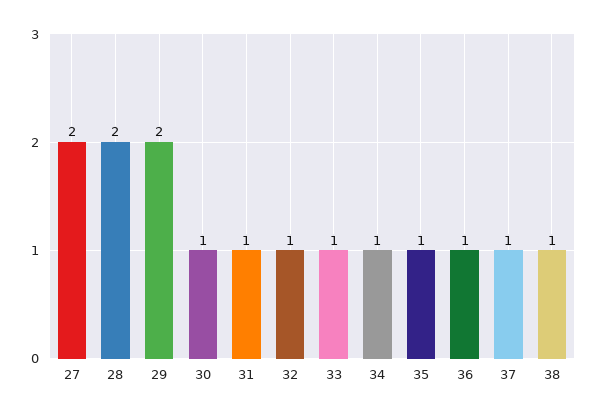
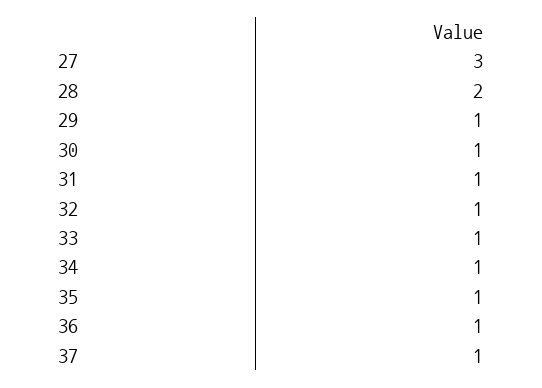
  {
-   "27": 2,
+   "27": 3,
    "28": 2,
-   "29": 2,
+   "29": 1,
    "30": 1,
    "31": 1,
    "32": 1,
    "33": 1,
    "34": 1,
    "35": 1,
    "36": 1,
-   "37": 1,
+   "37": 1
-   "38": 1
  }

